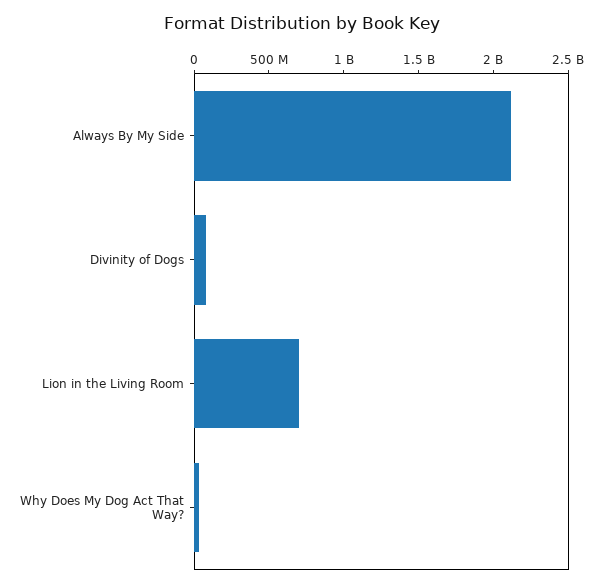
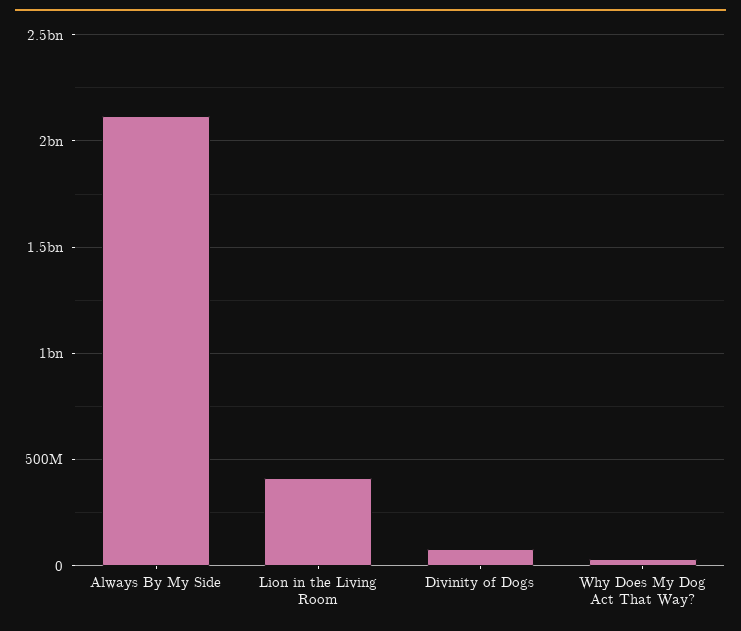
  {
    "Always By My Side": 2100000000,
    "Divinity of Dogs": 100000000,
-   "Lion in the Living Room": 700000000,
+   "Lion in the Living Room": 400000000,
    "Why Does My Dog Act That Way?": 50000000
  }

